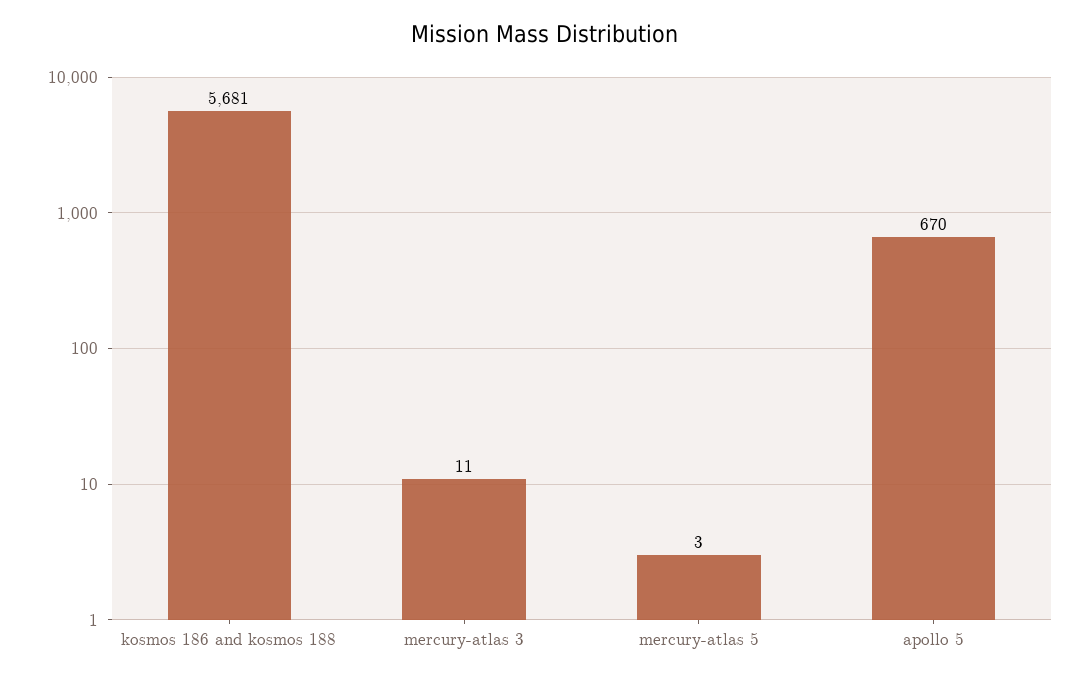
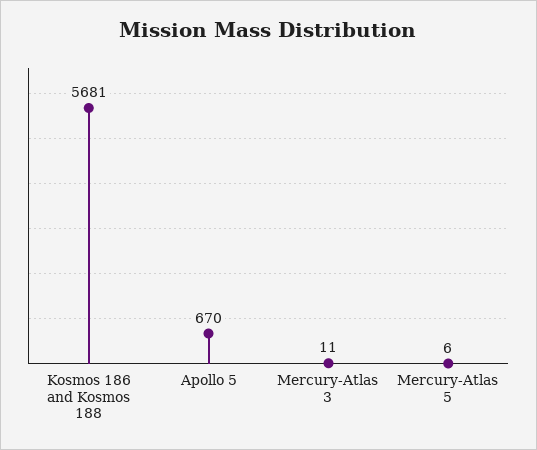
  {
    "kosmos 186 and kosmos 188": 5681,
    "mercury-atlas 3": 11,
-   "mercury-atlas 5": 3,
+   "mercury-atlas 5": 6,
    "apollo 5": 670
  }

